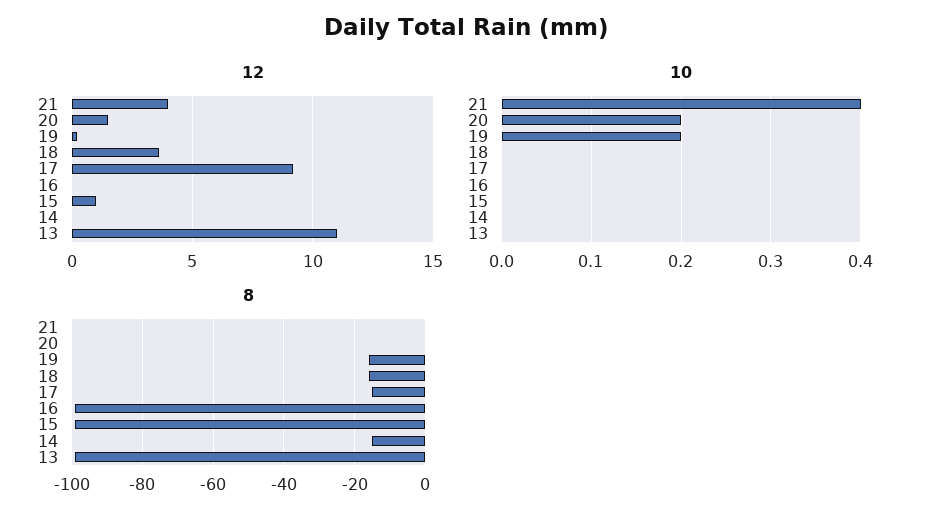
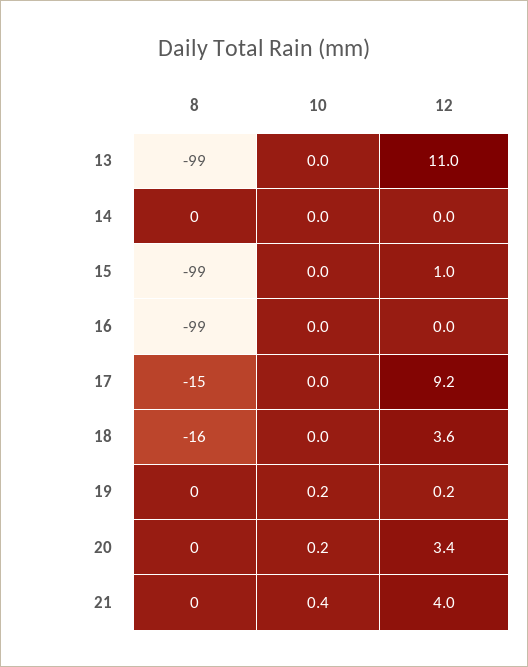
  {
    "12": {
      "21": 4,
-     "20": 1.5,
+     "20": 3.4,
      "19": 0.2,
      "18": 3.6,
      "17": 9.2,
      "16": 0,
      "15": 1,
      "14": 0,
      "13": 11
    },
    "10": {
      "21": 0.4,
      "20": 0.2,
      "19": 0.2,
      "18": 0,
      "17": 0,
      "16": 0,
      "15": 0,
      "14": 0,
      "13": 0
    },
    "8": {
      "21": 0,
      "20": 0,
-     "19": -15,
+     "19": 0,
      "18": -16,
      "17": -15,
      "16": -99,
      "15": -99,
-     "14": -15,
+     "14": 0,
      "13": -99
    }
  }

